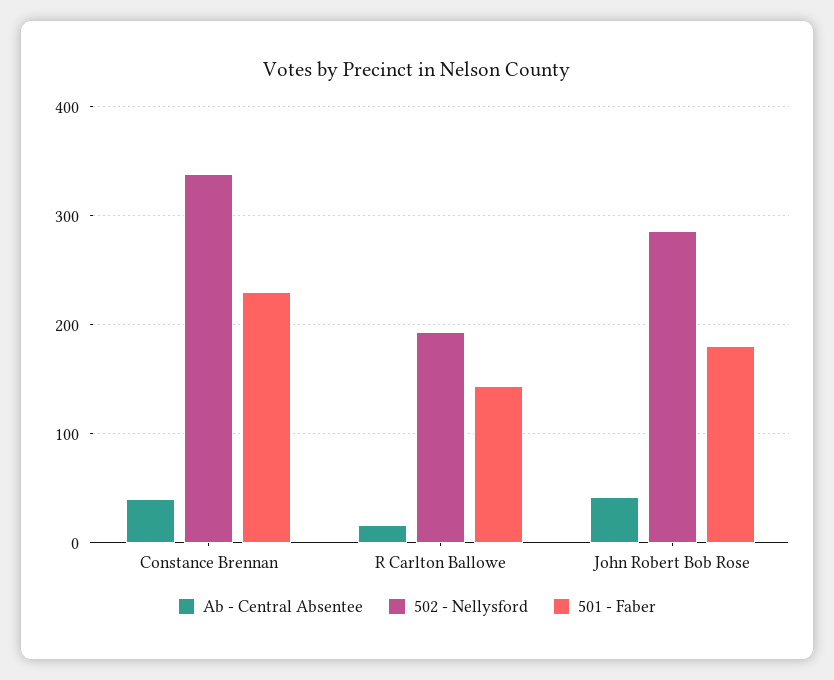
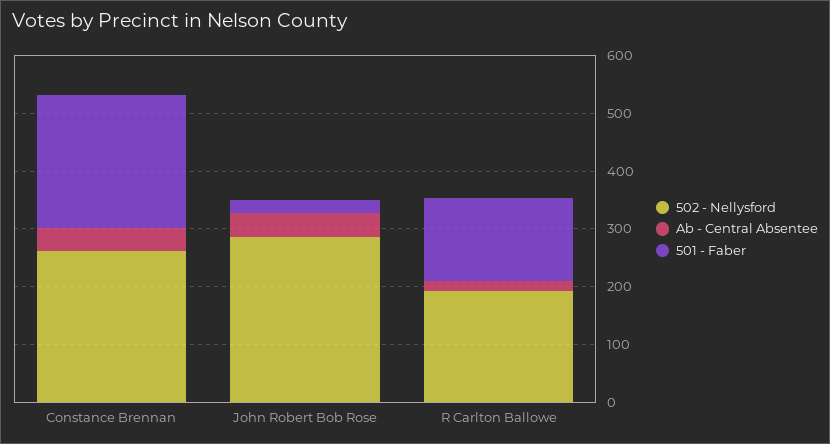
  {
    "Ab - Central Absentee": {
      "Constance Brennan": 40,
      "R Carlton Ballowe": 20,
      "John Robert Bob Rose": 40
    },
    "502 - Nellysford": {
-     "Constance Brennan": 340,
+     "Constance Brennan": 260,
      "R Carlton Ballowe": 190,
      "John Robert Bob Rose": 290
    },
    "501 - Faber": {
      "Constance Brennan": 230,
      "R Carlton Ballowe": 140,
-     "John Robert Bob Rose": 180
+     "John Robert Bob Rose": 20
    }
  }

